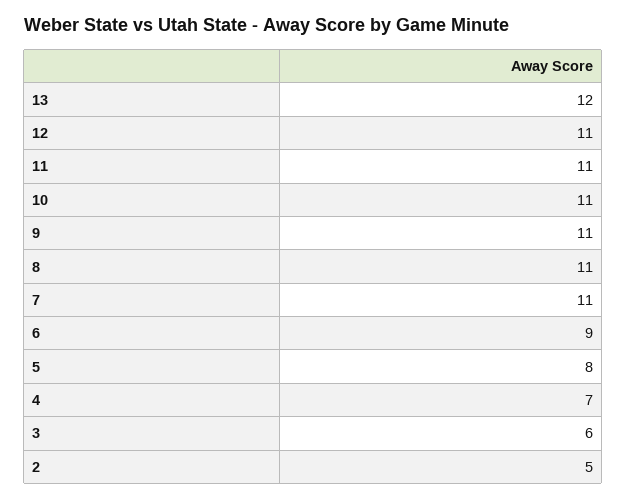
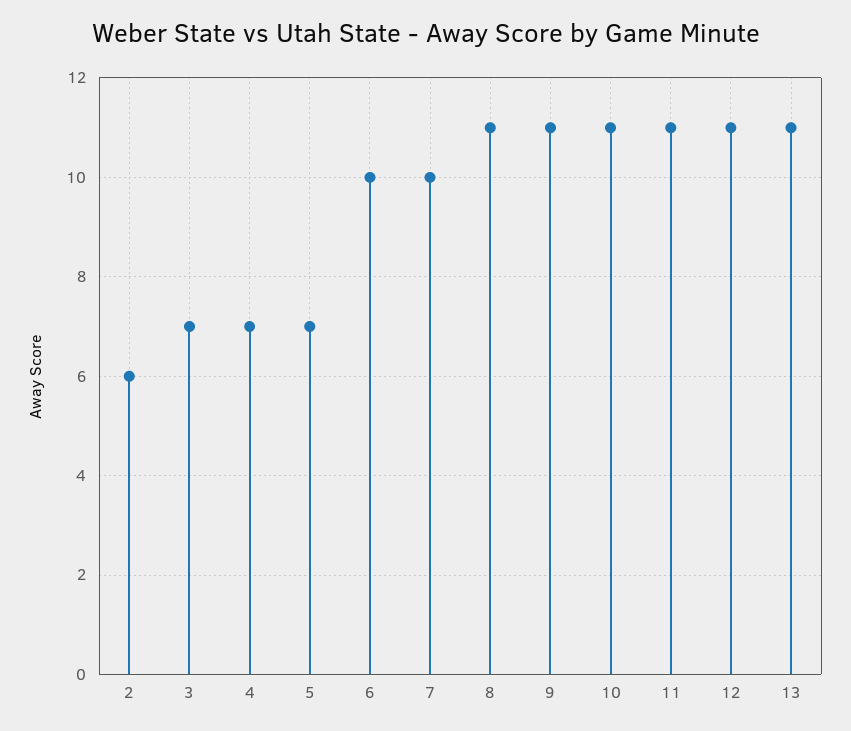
  {
-   "13": 12,
+   "13": 11,
    "12": 11,
    "11": 11,
    "10": 11,
    "9": 11,
    "8": 11,
-   "7": 11,
+   "7": 10,
-   "6": 9,
+   "6": 10,
-   "5": 8,
+   "5": 7,
    "4": 7,
-   "3": 6,
+   "3": 7,
-   "2": 5
+   "2": 6
  }

